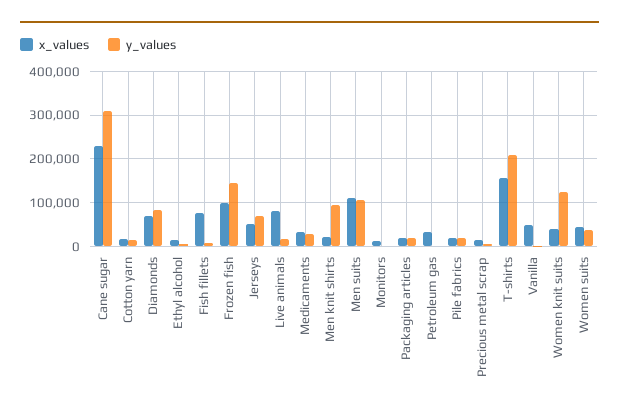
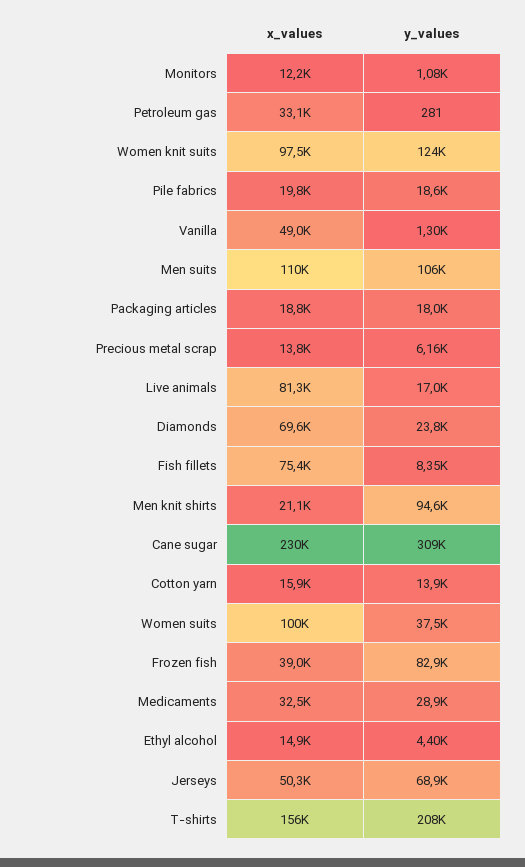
  {
    "x_values": {
      "Cane sugar": 230000,
      "Cotton yarn": 15900,
      "Diamonds": 69600,
      "Ethyl alcohol": 14900,
      "Fish fillets": 75400,
-     "Frozen fish": 100000,
+     "Frozen fish": 39000,
      "Jerseys": 50300,
      "Live animals": 81300,
      "Medicaments": 32500,
      "Men knit shirts": 21100,
      "Men suits": 110000,
      "Monitors": 12200,
      "Packaging articles": 18800,
      "Petroleum gas": 33100,
      "Pile fabrics": 19800,
      "Precious metal scrap": 13800,
      "T-shirts": 156000,
      "Vanilla": 49000,
-     "Women knit suits": 40000,
+     "Women knit suits": 97500,
-     "Women suits": 40000
+     "Women suits": 100000
    },
    "y_values": {
      "Cane sugar": 309000,
      "Cotton yarn": 13900,
-     "Diamonds": 80000,
+     "Diamonds": 23800,
      "Ethyl alcohol": 4400,
      "Fish fillets": 8350,
-     "Frozen fish": 140000,
+     "Frozen fish": 82900,
      "Jerseys": 68900,
      "Live animals": 17000,
      "Medicaments": 28900,
      "Men knit shirts": 94600,
      "Men suits": 106000,
      "Monitors": 1080,
      "Packaging articles": 18000,
      "Petroleum gas": 281,
      "Pile fabrics": 18600,
      "Precious metal scrap": 6160,
      "T-shirts": 208000,
      "Vanilla": 1300,
      "Women knit suits": 124000,
      "Women suits": 37500
    }
  }

